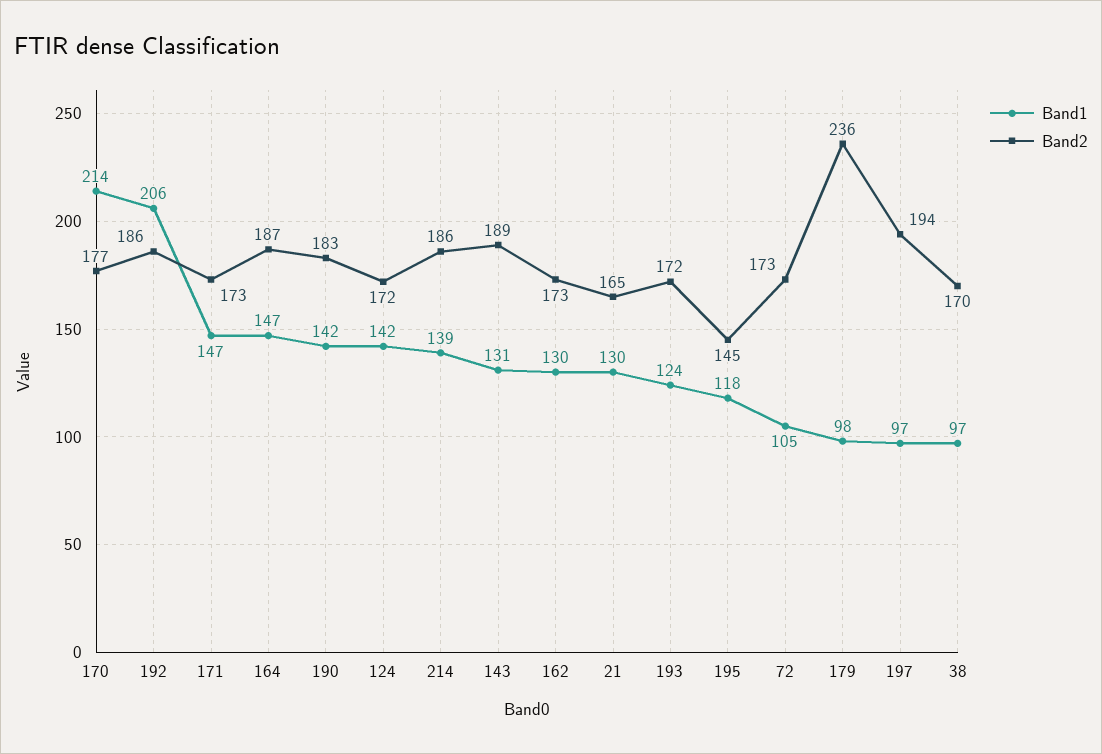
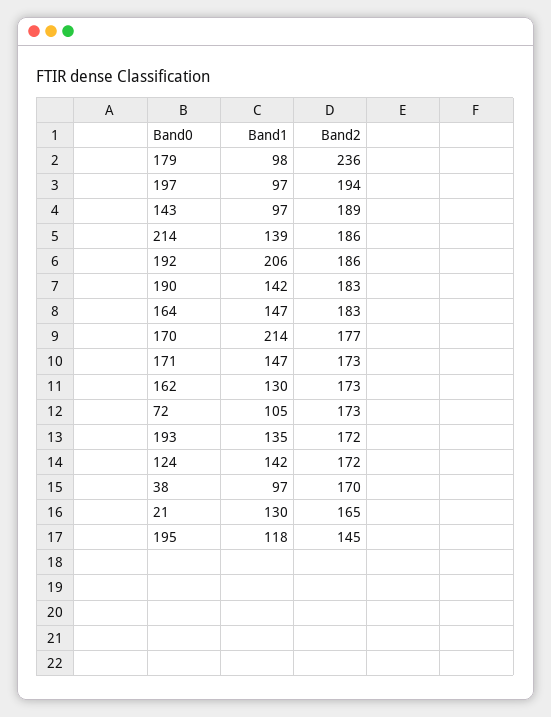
  {
    "Band1": {
      "170": 214,
      "192": 206,
      "171": 147,
      "164": 147,
      "190": 142,
      "124": 142,
      "214": 139,
-     "143": 131,
+     "143": 97,
      "162": 130,
      "21": 130,
-     "193": 124,
+     "193": 135,
      "195": 118,
      "72": 105,
      "179": 98,
      "197": 97,
      "38": 97
    },
    "Band2": {
      "170": 177,
      "192": 186,
      "171": 173,
-     "164": 187,
+     "164": 183,
      "190": 183,
      "124": 172,
      "214": 186,
      "143": 189,
      "162": 173,
      "21": 165,
      "193": 172,
      "195": 145,
      "72": 173,
      "179": 236,
      "197": 194,
      "38": 170
    }
  }

